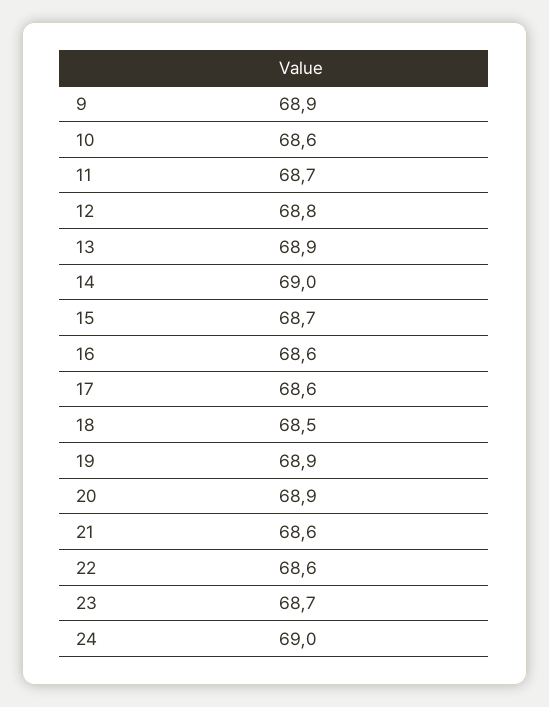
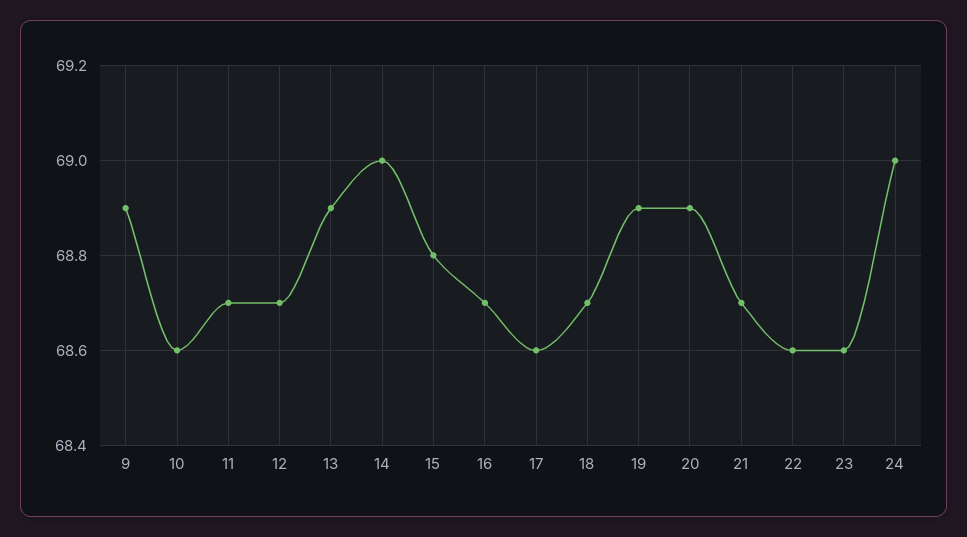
  {
    "9": 68.9,
    "10": 68.6,
    "11": 68.7,
-   "12": 68.8,
+   "12": 68.7,
    "13": 68.9,
    "14": 69,
-   "15": 68.7,
+   "15": 68.8,
-   "16": 68.6,
+   "16": 68.7,
    "17": 68.6,
-   "18": 68.5,
+   "18": 68.7,
    "19": 68.9,
    "20": 68.9,
-   "21": 68.6,
+   "21": 68.7,
    "22": 68.6,
-   "23": 68.7,
+   "23": 68.6,
    "24": 69
  }

